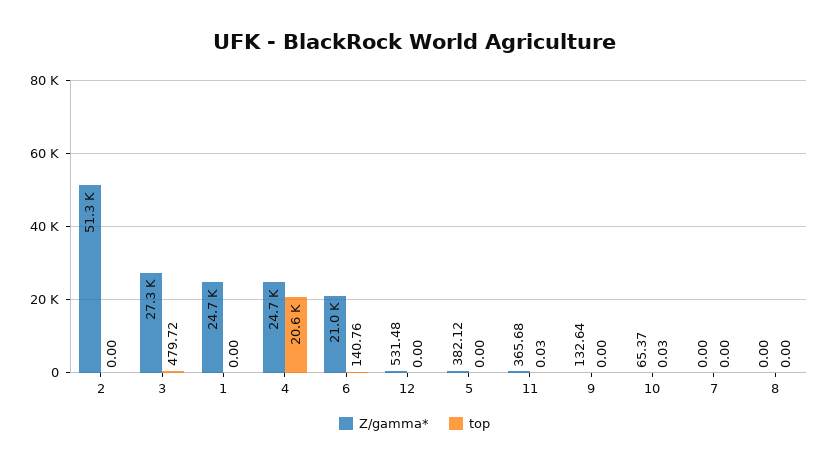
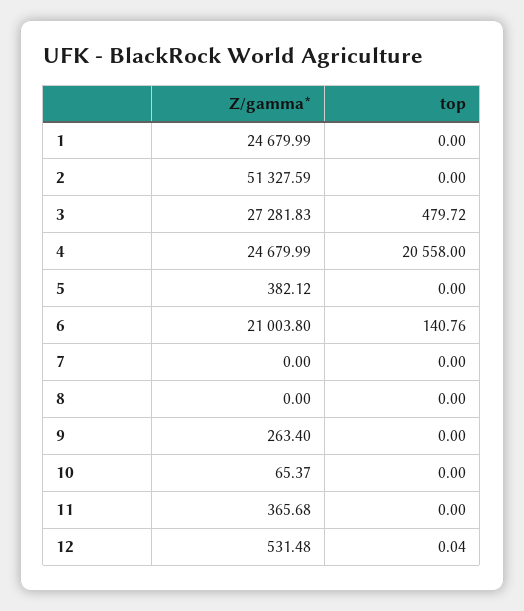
  {
    "Z/gamma*": {
      "2": 51327.59,
      "3": 27281.83,
      "1": 24679.99,
      "4": 24679.99,
      "6": 21003.8,
      "12": 531.48,
      "5": 382.12,
      "11": 365.68,
-     "9": 132.64,
+     "9": 263.4,
      "10": 65.37,
      "7": 0,
      "8": 0
    },
    "top": {
      "2": 0,
      "3": 479.72,
      "1": 0,
      "4": 20558,
      "6": 140.76,
-     "12": 0,
+     "12": 0.04,
      "5": 0,
-     "11": 0.03,
+     "11": 0,
      "9": 0,
-     "10": 0.03,
+     "10": 0,
      "7": 0,
      "8": 0
    }
  }

